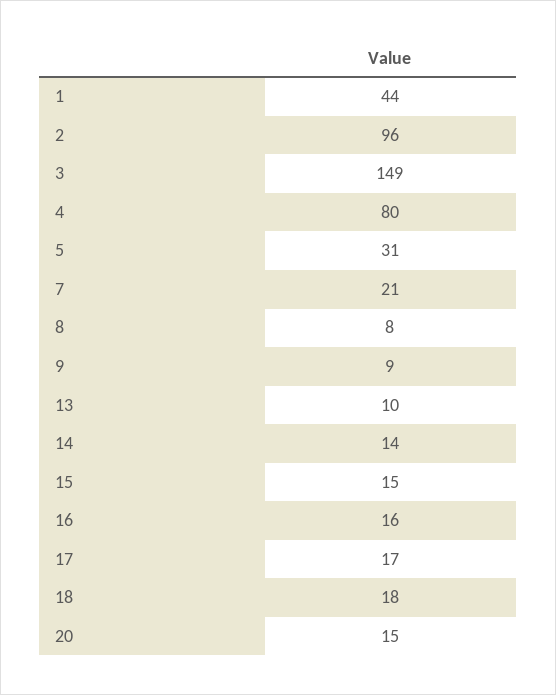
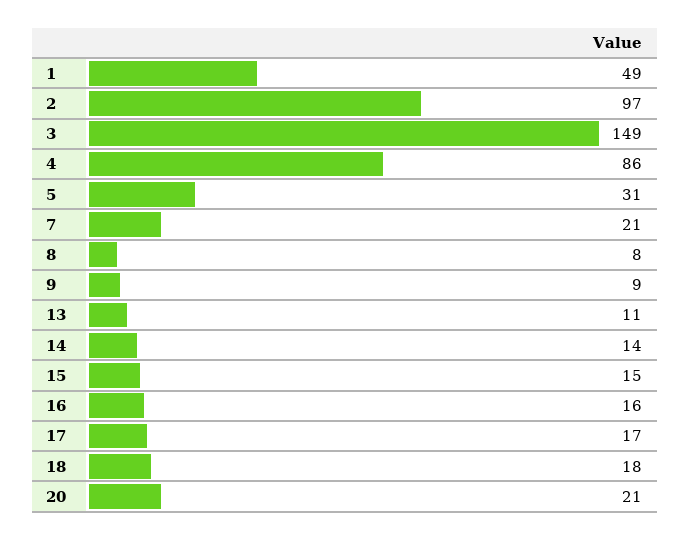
  {
-   "1": 44,
+   "1": 49,
-   "2": 96,
+   "2": 97,
    "3": 149,
-   "4": 80,
+   "4": 86,
    "5": 31,
    "7": 21,
    "8": 8,
    "9": 9,
-   "13": 10,
+   "13": 11,
    "14": 14,
    "15": 15,
    "16": 16,
    "17": 17,
    "18": 18,
-   "20": 15
+   "20": 21
  }

